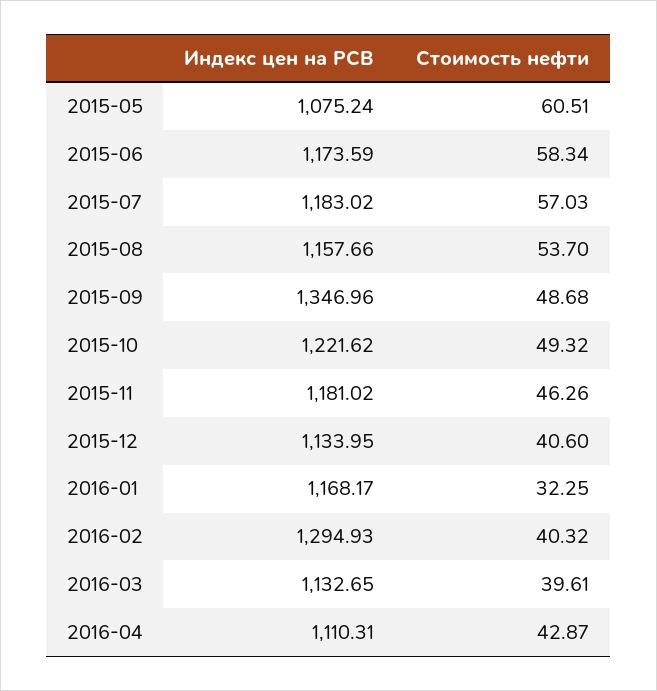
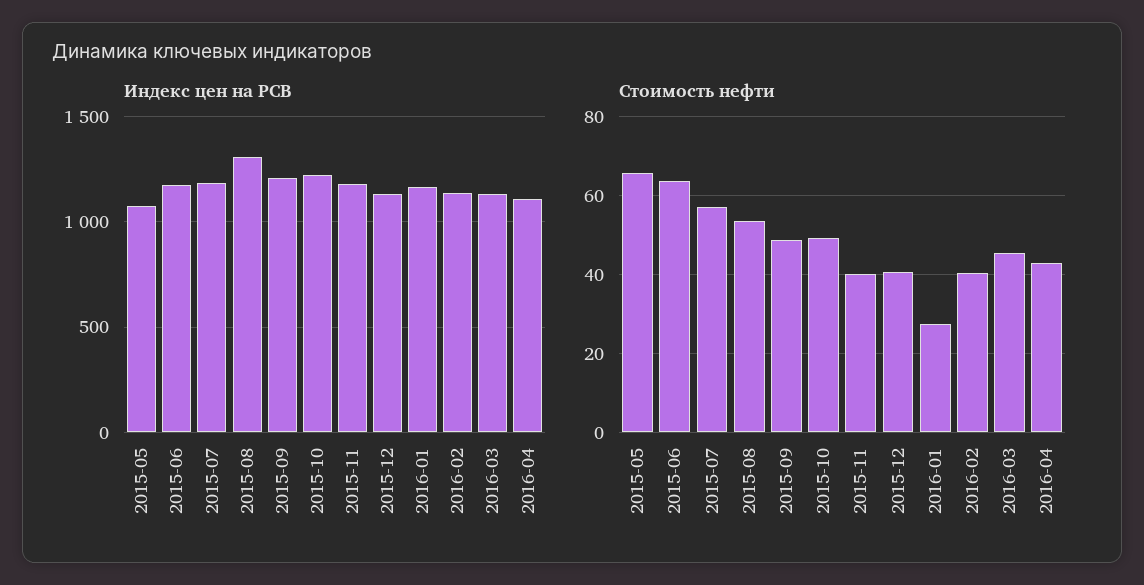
  {
    "Индекс цен на РСВ": {
      "2015-05": 1075.24,
      "2015-06": 1173.59,
      "2015-07": 1183.02,
-     "2015-08": 1157.66,
+     "2015-08": 1300,
-     "2015-09": 1346.96,
+     "2015-09": 1200,
      "2015-10": 1221.62,
      "2015-11": 1181.02,
      "2015-12": 1133.95,
      "2016-01": 1168.17,
-     "2016-02": 1294.93,
+     "2016-02": 1150,
      "2016-03": 1132.65,
      "2016-04": 1110.31
    },
    "Стоимость нефти": {
-     "2015-05": 60.51,
+     "2015-05": 66,
-     "2015-06": 58.34,
+     "2015-06": 64,
      "2015-07": 57.03,
      "2015-08": 53.7,
      "2015-09": 48.68,
      "2015-10": 49.32,
-     "2015-11": 46.26,
+     "2015-11": 40,
      "2015-12": 40.6,
-     "2016-01": 32.25,
+     "2016-01": 28,
      "2016-02": 40.32,
-     "2016-03": 39.61,
+     "2016-03": 46,
      "2016-04": 42.87
    }
  }

